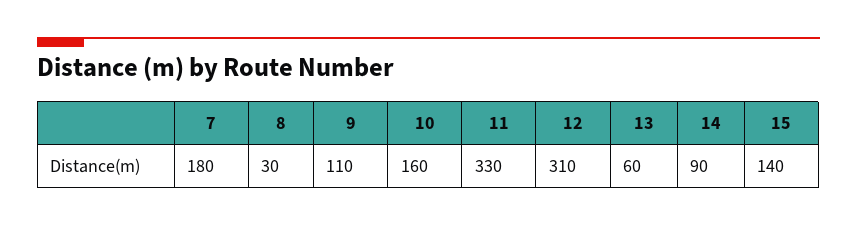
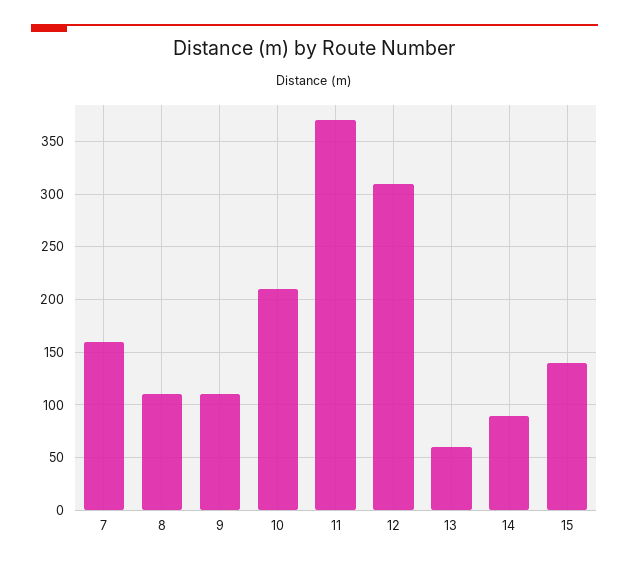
  {
-   "7": 180,
+   "7": 160,
-   "8": 30,
+   "8": 110,
    "9": 110,
-   "10": 160,
+   "10": 210,
-   "11": 330,
+   "11": 370,
    "12": 310,
    "13": 60,
    "14": 90,
    "15": 140
  }

